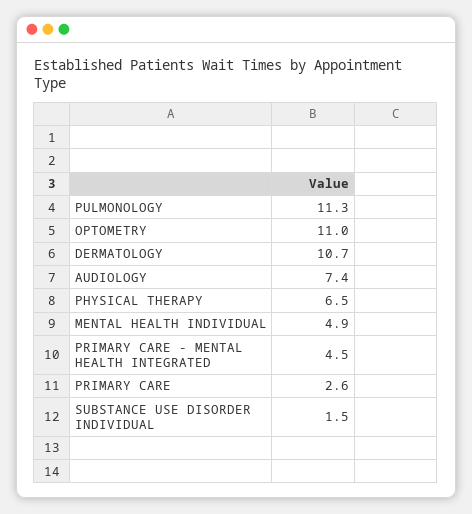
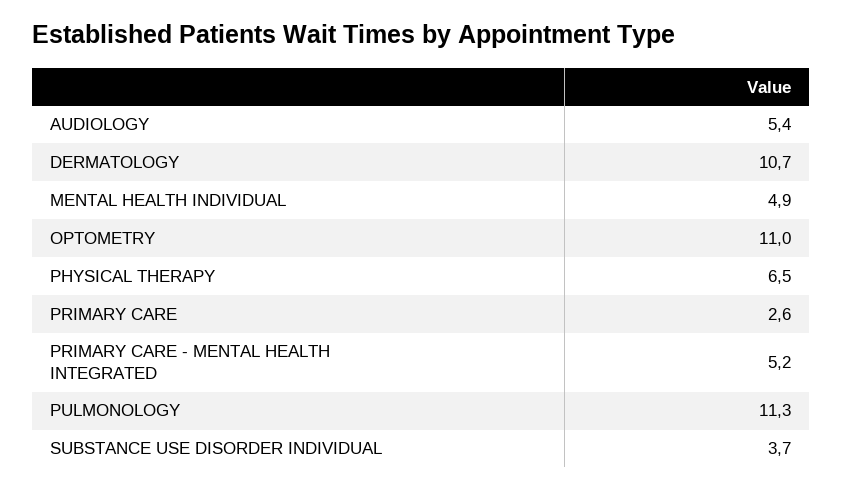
  {
    "PULMONOLOGY": 11.3,
    "OPTOMETRY": 11,
    "DERMATOLOGY": 10.7,
-   "AUDIOLOGY": 7.4,
+   "AUDIOLOGY": 5.4,
    "PHYSICAL THERAPY": 6.5,
    "MENTAL HEALTH INDIVIDUAL": 4.9,
-   "PRIMARY CARE - MENTAL HEALTH INTEGRATED": 4.5,
+   "PRIMARY CARE - MENTAL HEALTH INTEGRATED": 5.2,
    "PRIMARY CARE": 2.6,
-   "SUBSTANCE USE DISORDER INDIVIDUAL": 1.5
+   "SUBSTANCE USE DISORDER INDIVIDUAL": 3.7
  }

